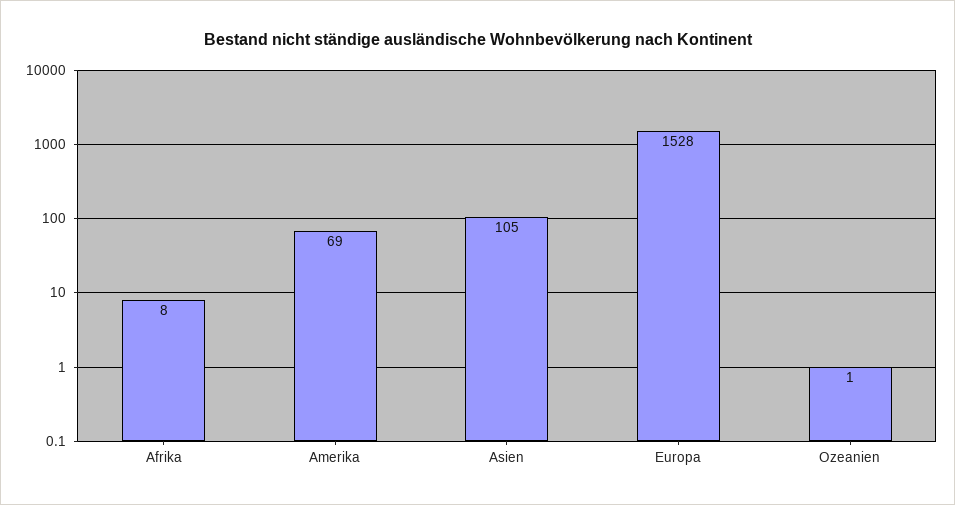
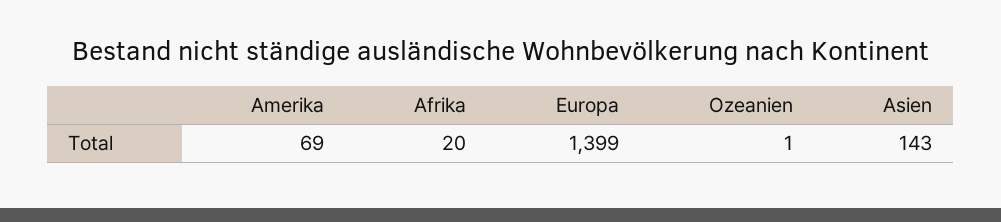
  {
-   "Afrika": 8,
+   "Afrika": 20,
    "Amerika": 69,
-   "Asien": 105,
+   "Asien": 143,
-   "Europa": 1528,
+   "Europa": 1399,
    "Ozeanien": 1
  }

